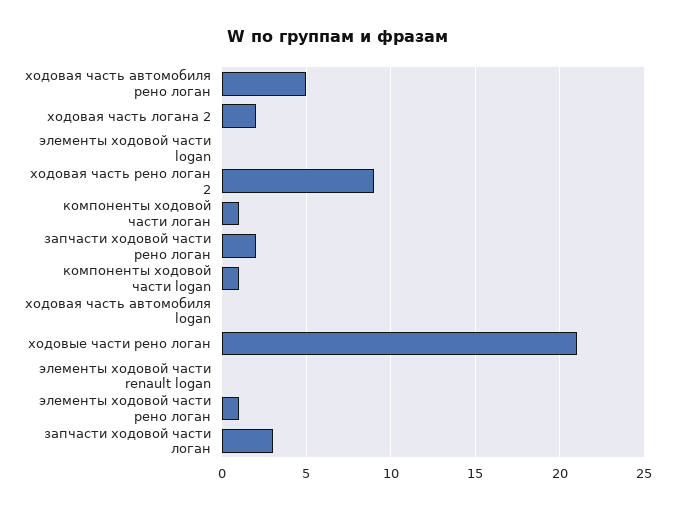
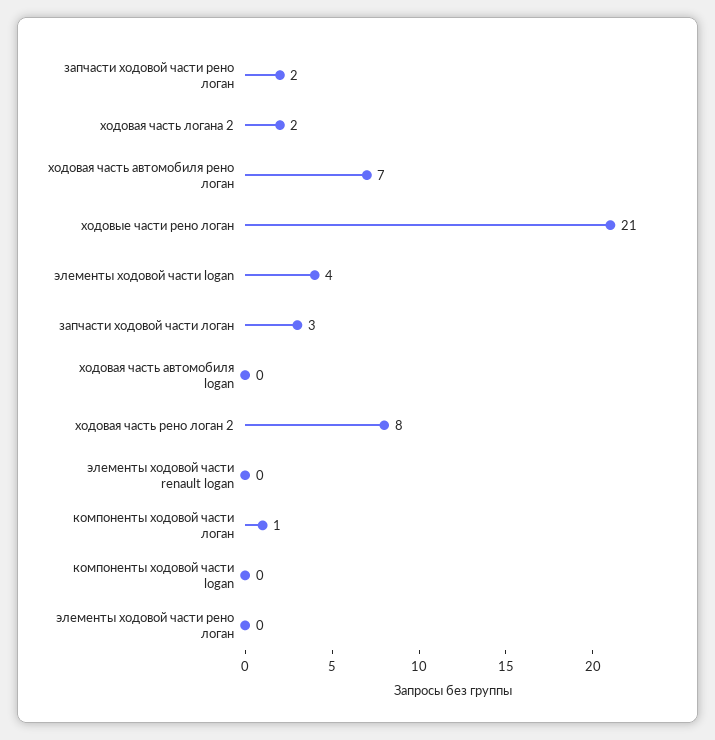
  {
-   "ходовая часть автомобиля рено логан": 5,
+   "ходовая часть автомобиля рено логан": 7,
    "ходовая часть логана 2": 2,
-   "элементы ходовой части logan": 0,
+   "элементы ходовой части logan": 4,
-   "ходовая часть рено логан 2": 9,
+   "ходовая часть рено логан 2": 8,
    "компоненты ходовой части логан": 1,
    "запчасти ходовой части рено логан": 2,
-   "компоненты ходовой части logan": 1,
+   "компоненты ходовой части logan": 0,
    "ходовая часть автомобиля logan": 0,
    "ходовые части рено логан": 21,
    "элементы ходовой части renault logan": 0,
-   "элементы ходовой части рено логан": 1,
+   "элементы ходовой части рено логан": 0,
    "запчасти ходовой части логан": 3
  }

